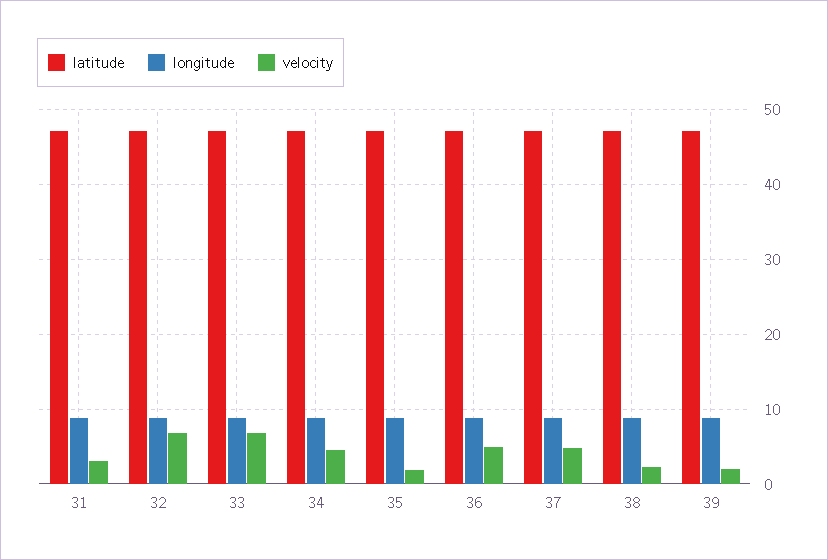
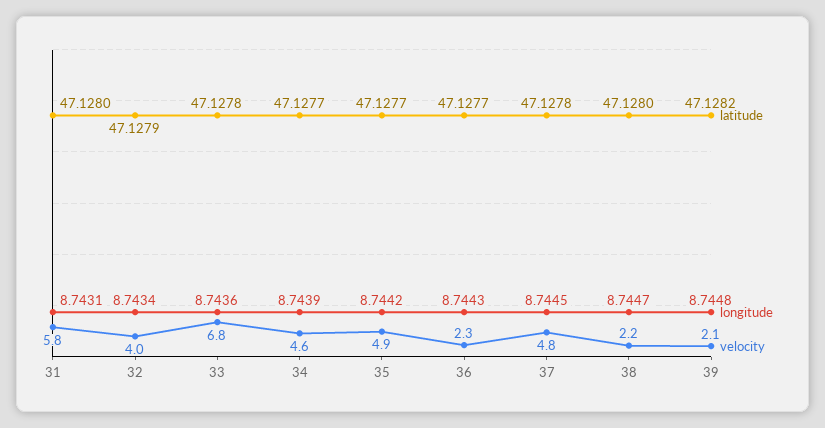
  {
    "latitude": {
      "31": 47.128,
      "32": 47.1279,
      "33": 47.1278,
      "34": 47.1277,
      "35": 47.1277,
      "36": 47.1277,
      "37": 47.1278,
      "38": 47.128,
      "39": 47.1282
    },
    "longitude": {
      "31": 8.7431,
      "32": 8.7434,
      "33": 8.7436,
      "34": 8.7439,
      "35": 8.7442,
      "36": 8.7443,
      "37": 8.7445,
      "38": 8.7447,
      "39": 8.7448
    },
    "velocity": {
-     "31": 3,
+     "31": 5.8,
-     "32": 7,
+     "32": 4,
      "33": 6.8,
      "34": 4.6,
-     "35": 2,
+     "35": 4.9,
-     "36": 5,
+     "36": 2.3,
      "37": 4.8,
      "38": 2.2,
      "39": 2.1
    }
  }

